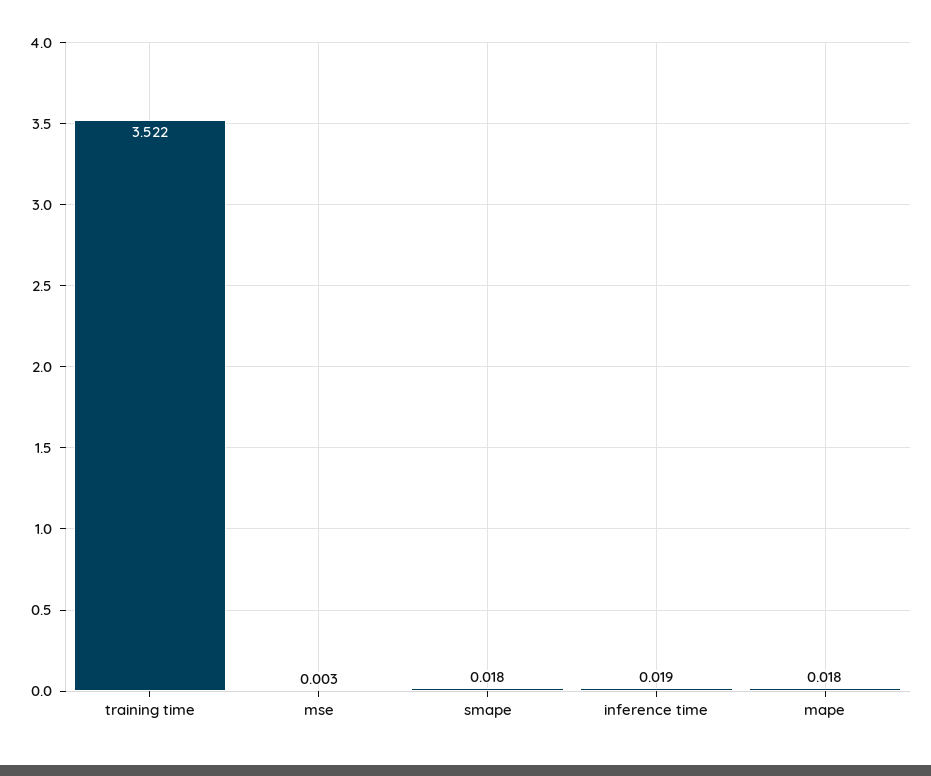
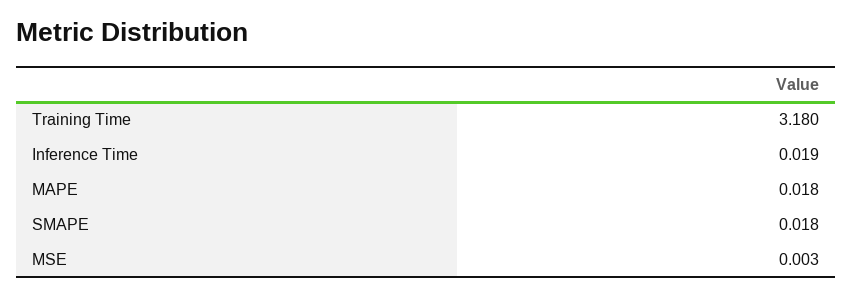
  {
-   "training time": 3.522,
+   "training time": 3.18,
    "mse": 0.003,
    "smape": 0.018,
    "inference time": 0.019,
    "mape": 0.018
  }

